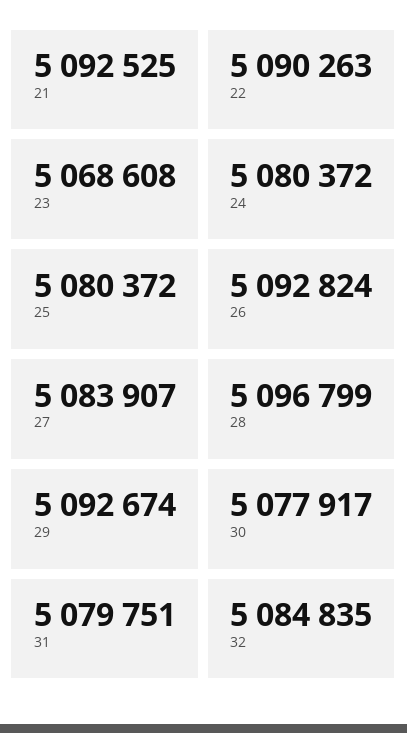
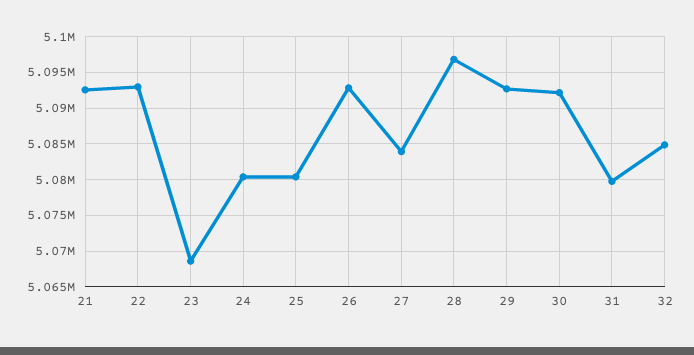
  {
    "21": 5092525,
-   "22": 5090263,
+   "22": 5093000,
    "23": 5068608,
    "24": 5080372,
    "25": 5080372,
    "26": 5092824,
    "27": 5083907,
    "28": 5096799,
    "29": 5092674,
-   "30": 5077917,
+   "30": 5092000,
    "31": 5079751,
    "32": 5084835
  }

